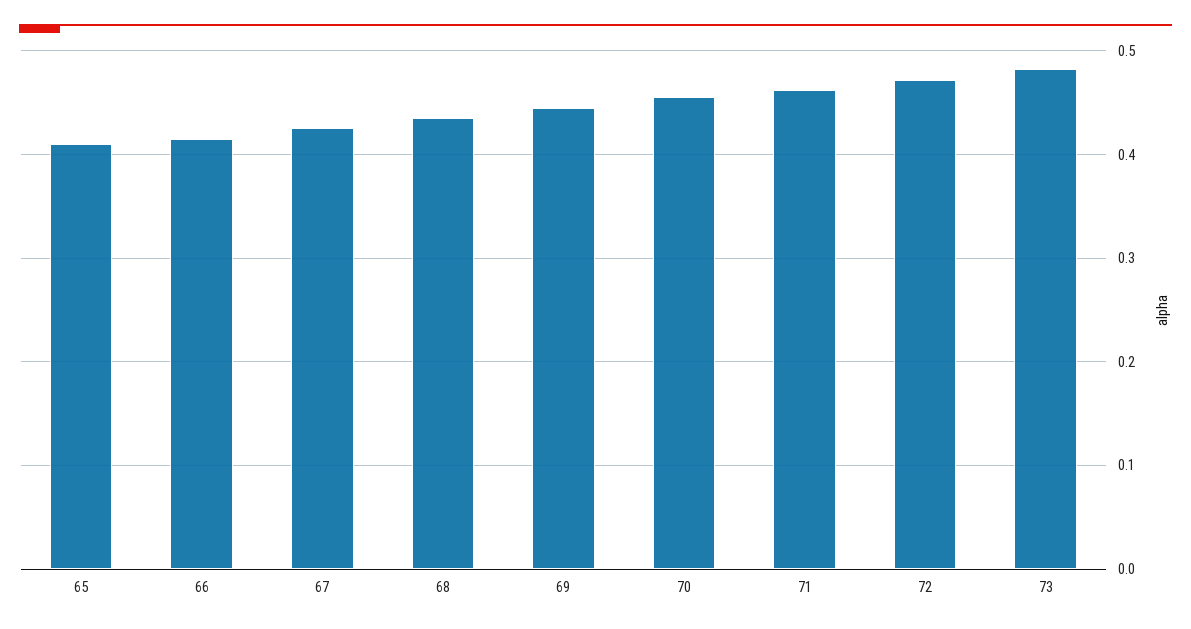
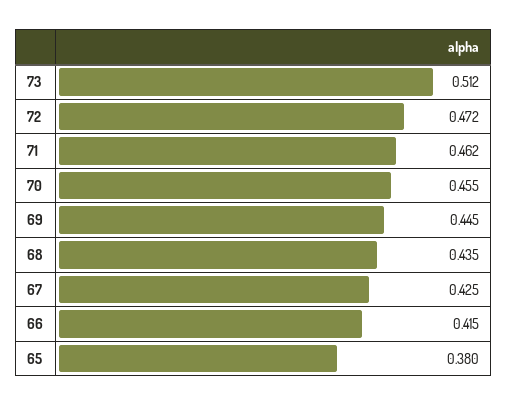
  {
-   "65": 0.41,
+   "65": 0.38,
    "66": 0.415,
    "67": 0.425,
    "68": 0.435,
    "69": 0.445,
    "70": 0.455,
    "71": 0.462,
    "72": 0.472,
-   "73": 0.48
+   "73": 0.512
  }

